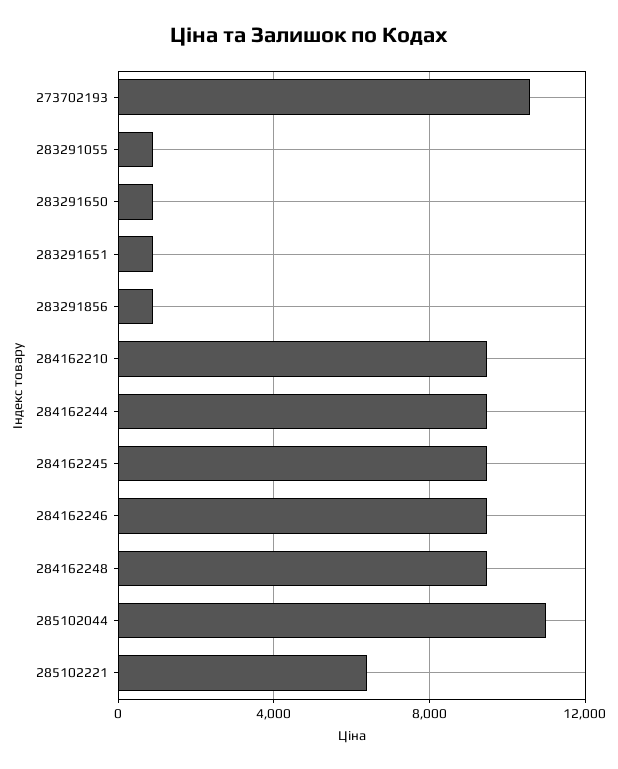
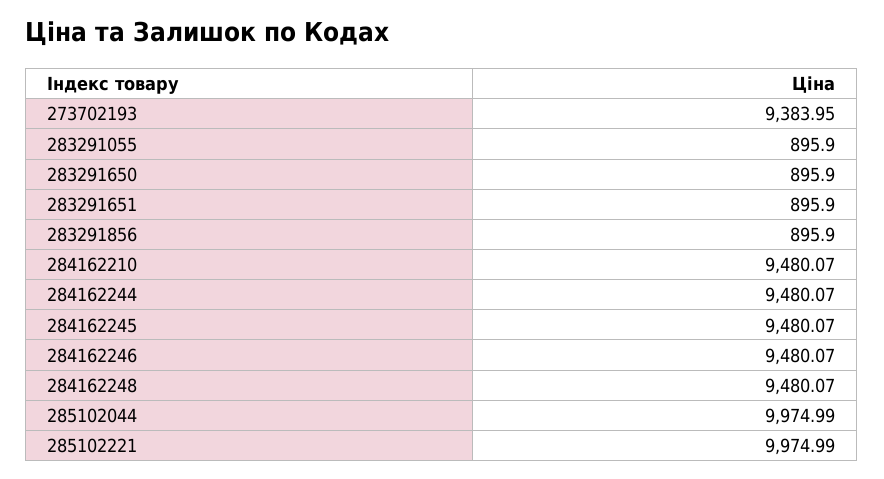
  {
-   "273702193": 10500,
+   "273702193": 9383.95,
    "283291055": 895.9,
    "283291650": 895.9,
    "283291651": 895.9,
    "283291856": 895.9,
    "284162210": 9480.07,
    "284162244": 9480.07,
    "284162245": 9480.07,
    "284162246": 9480.07,
    "284162248": 9480.07,
-   "285102044": 11000,
+   "285102044": 9974.99,
-   "285102221": 6500
+   "285102221": 9974.99
  }

